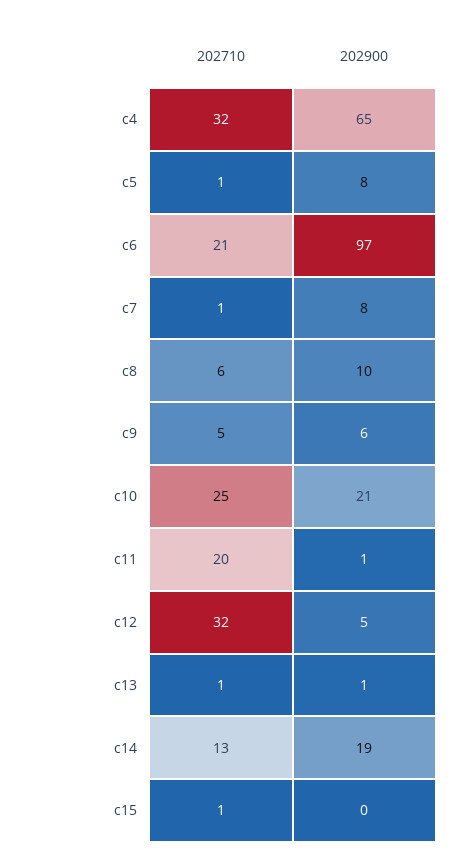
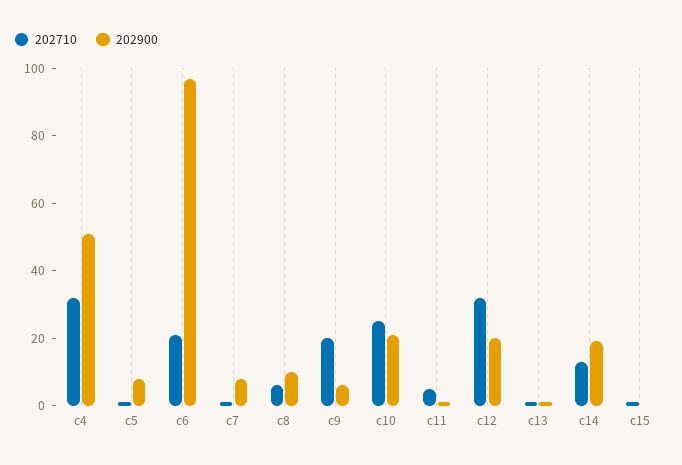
  {
    "202710": {
      "c4": 32,
      "c5": 1,
      "c6": 21,
      "c7": 1,
      "c8": 6,
-     "c9": 5,
+     "c9": 20,
      "c10": 25,
-     "c11": 20,
+     "c11": 5,
      "c12": 32,
      "c13": 1,
      "c14": 13,
      "c15": 1
    },
    "202900": {
-     "c4": 65,
+     "c4": 50,
      "c5": 8,
      "c6": 97,
      "c7": 8,
      "c8": 10,
      "c9": 6,
      "c10": 21,
      "c11": 1,
-     "c12": 5,
+     "c12": 20,
      "c13": 1,
      "c14": 19,
      "c15": 0
    }
  }

